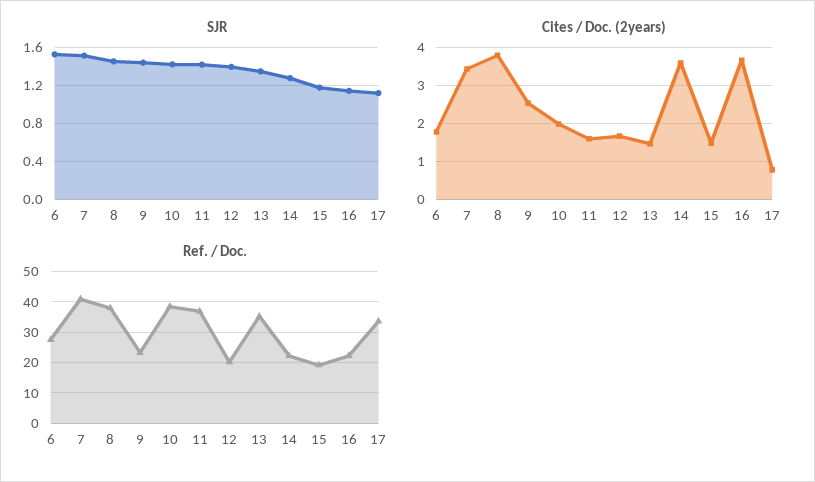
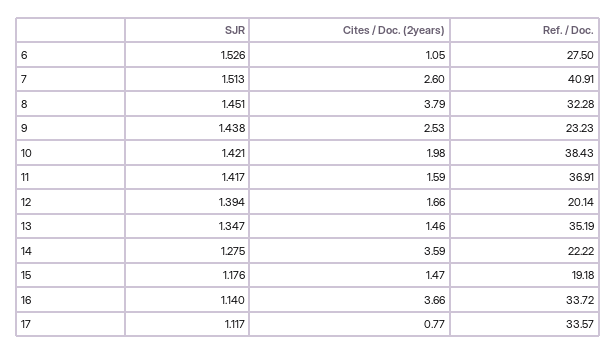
  {
    "SJR": {
      "6": 1.526,
      "7": 1.513,
      "8": 1.451,
      "9": 1.438,
      "10": 1.421,
      "11": 1.417,
      "12": 1.394,
      "13": 1.347,
      "14": 1.275,
      "15": 1.176,
      "16": 1.14,
      "17": 1.117
    },
    "Cites / Doc. (2years)": {
-     "6": 1.8,
+     "6": 1.05,
-     "7": 3.4,
+     "7": 2.6,
      "8": 3.79,
      "9": 2.53,
      "10": 1.98,
      "11": 1.59,
      "12": 1.66,
      "13": 1.46,
      "14": 3.59,
      "15": 1.47,
      "16": 3.66,
      "17": 0.77
    },
    "Ref. / Doc.": {
      "6": 27.5,
      "7": 40.91,
-     "8": 38,
+     "8": 32.28,
      "9": 23.23,
      "10": 38.43,
      "11": 36.91,
      "12": 20.14,
      "13": 35.19,
      "14": 22.22,
      "15": 19.18,
-     "16": 22,
+     "16": 33.72,
      "17": 33.57
    }
  }

